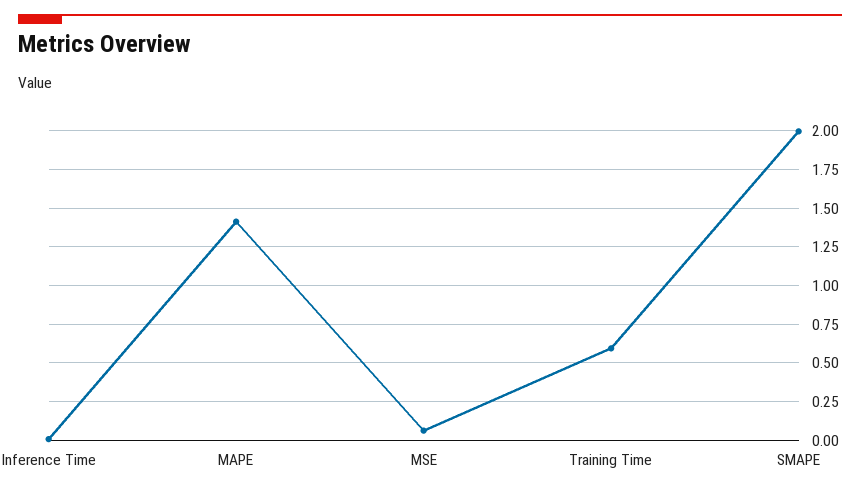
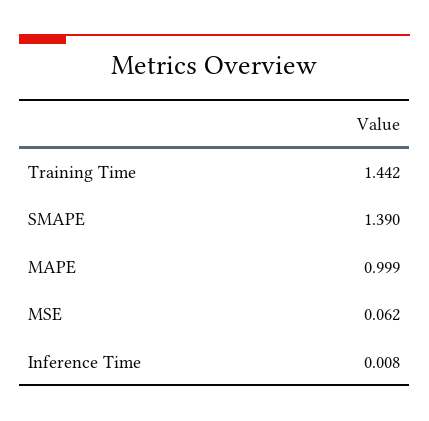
  {
    "Inference Time": 0.008,
-   "MAPE": 1.4,
+   "MAPE": 0.999,
    "MSE": 0.062,
-   "Training Time": 0.6,
+   "Training Time": 1.442,
-   "SMAPE": 2
+   "SMAPE": 1.39
  }

